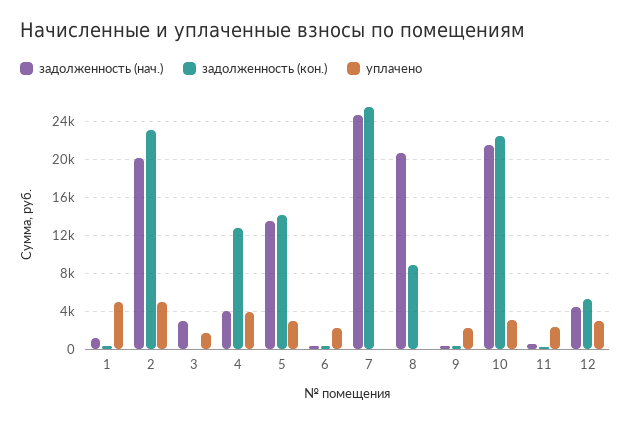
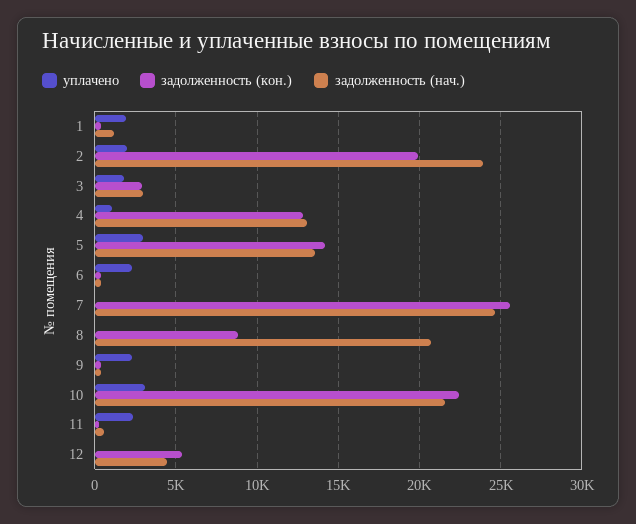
  {
    "задолженность (нач.)": {
      "1": 1000,
-     "2": 20000,
+     "2": 24000,
      "3": 3000,
-     "4": 4000,
+     "4": 13000,
      "5": 13500,
      "6": 500,
      "7": 24500,
      "8": 20500,
      "9": 500,
      "10": 21500,
      "11": 500,
      "12": 4500
    },
    "задолженность (кон.)": {
      "1": 500,
-     "2": 23000,
+     "2": 20000,
-     "3": 0,
+     "3": 3000,
      "4": 13000,
      "5": 14000,
      "6": 500,
      "7": 25500,
      "8": 9000,
      "9": 500,
      "10": 22500,
      "11": 500,
      "12": 5500
    },
    "уплачено": {
-     "1": 5000,
+     "1": 2000,
-     "2": 5000,
+     "2": 2000,
      "3": 2000,
-     "4": 4000,
+     "4": 1000,
      "5": 3000,
      "6": 2500,
      "7": 0,
      "8": 0,
      "9": 2500,
      "10": 3000,
      "11": 2500,
-     "12": 3000
+     "12": 0
    }
  }

